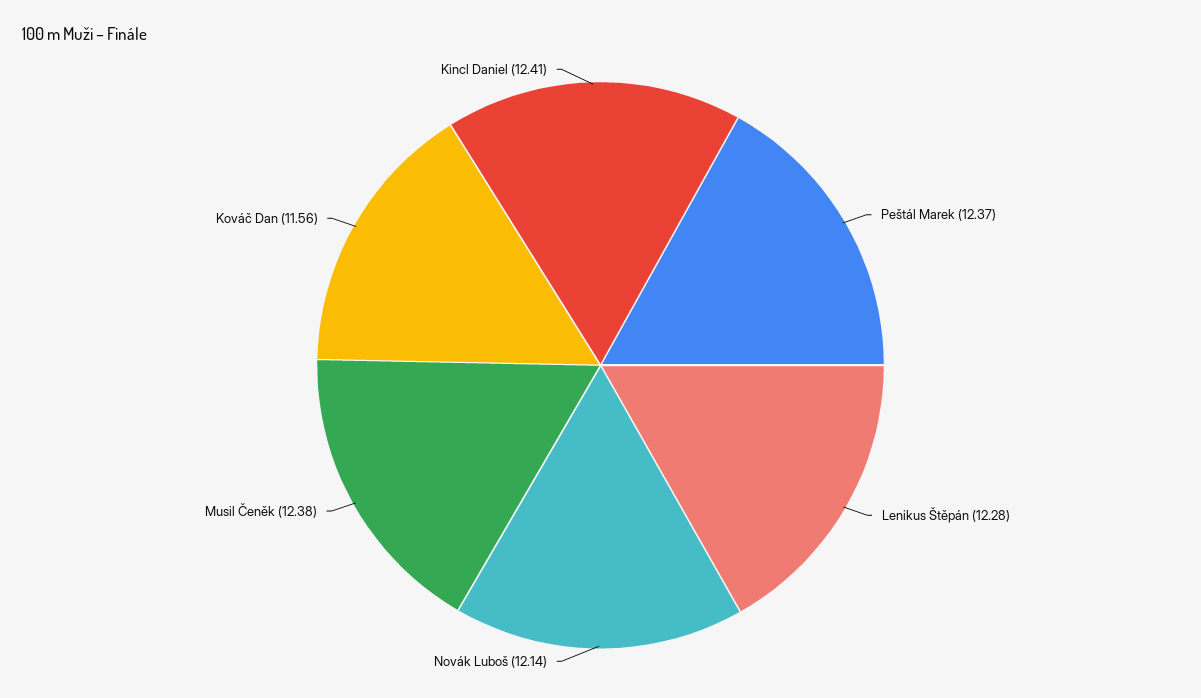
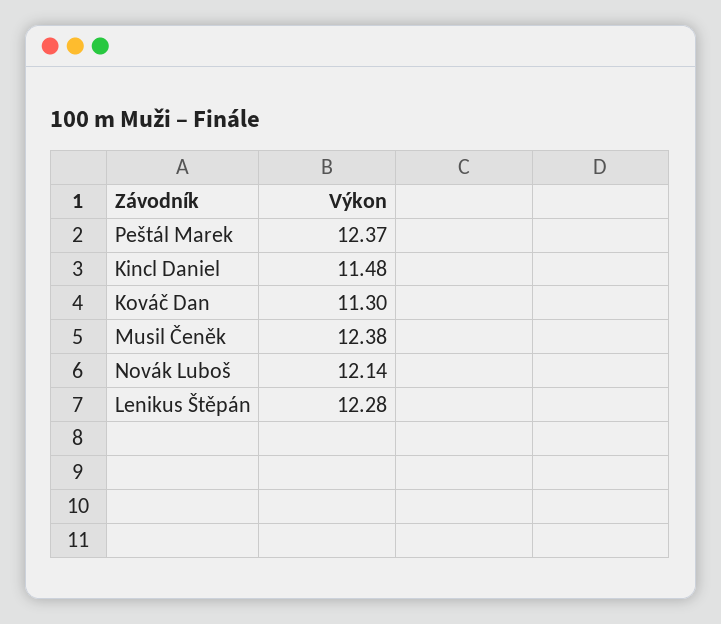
  {
    "Peštál Marek": 12.37,
    "Lenikus Štěpán": 12.28,
    "Novák Luboš": 12.14,
    "Musil Čeněk": 12.38,
-   "Kováč Dan": 11.56,
+   "Kováč Dan": 11.3,
-   "Kincl Daniel": 12.41
+   "Kincl Daniel": 11.48
  }

